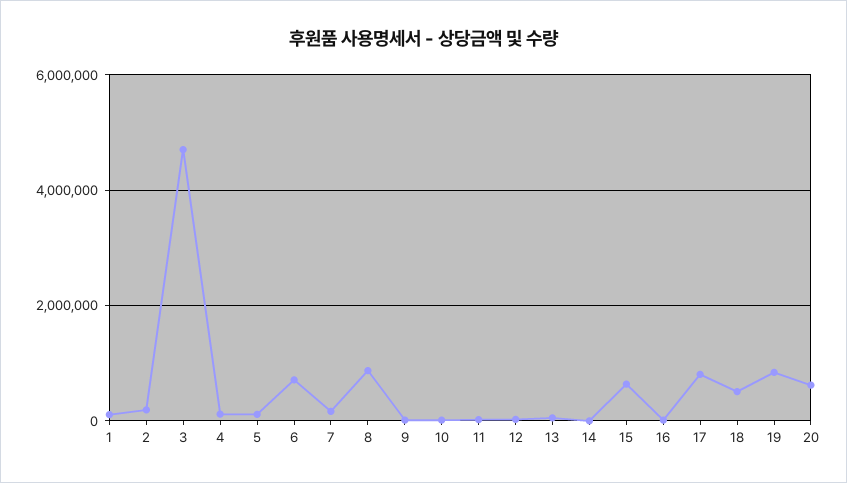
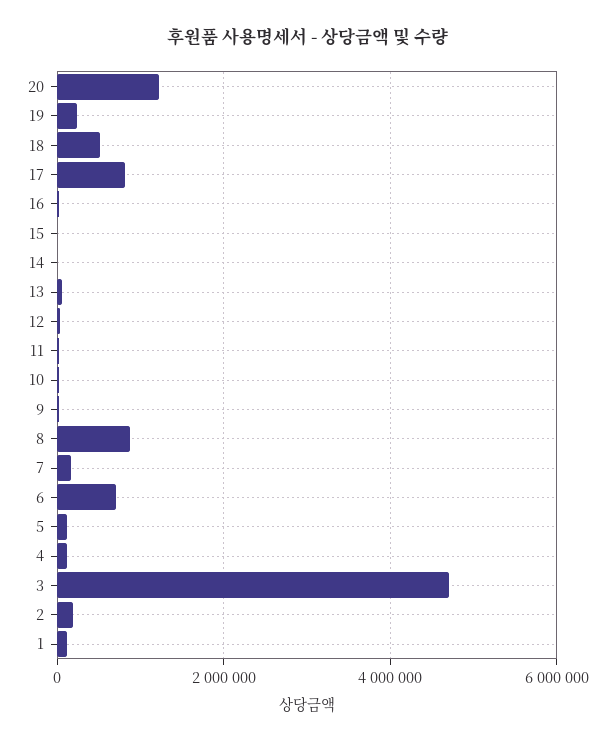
  {
    "1": 200000,
    "2": 200000,
    "3": 4800000,
    "4": 200000,
    "5": 200000,
    "6": 800000,
    "7": 200000,
    "8": 800000,
    "9": 0,
    "10": 0,
    "11": 0,
    "12": 0,
    "13": 0,
    "14": 0,
-   "15": 600000,
+   "15": 0,
    "16": 0,
    "17": 800000,
    "18": 600000,
-   "19": 800000,
+   "19": 200000,
-   "20": 600000
+   "20": 1200000
  }

